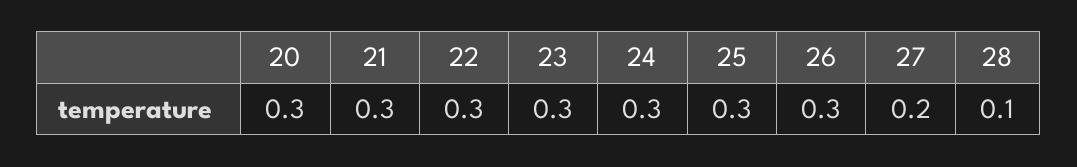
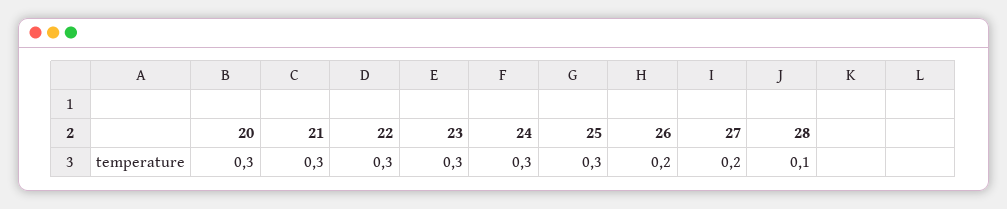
  {
    "20": 0.3,
    "21": 0.3,
    "22": 0.3,
    "23": 0.3,
    "24": 0.3,
    "25": 0.3,
-   "26": 0.3,
+   "26": 0.2,
    "27": 0.2,
    "28": 0.1
  }

